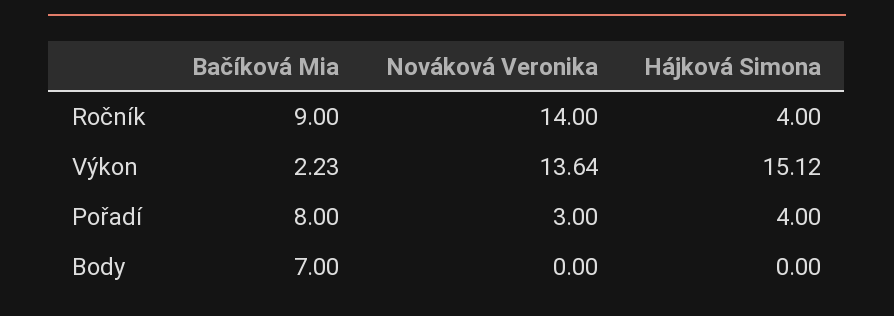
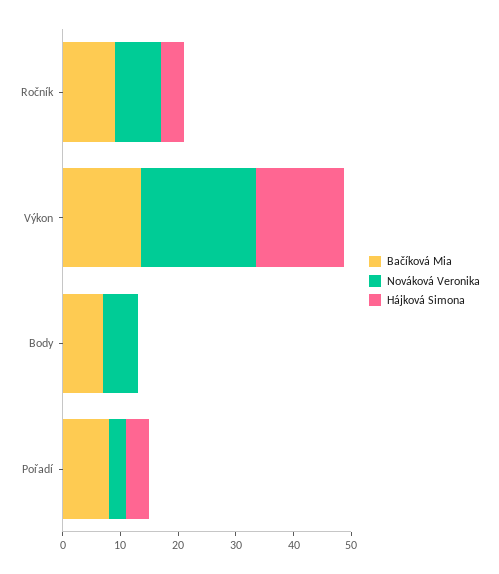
  {
    "Bačíková Mia": {
      "Ročník": 9,
-     "Výkon": 2.23,
+     "Výkon": 14,
      "Pořadí": 8,
      "Body": 7
    },
    "Nováková Veronika": {
-     "Ročník": 14,
+     "Ročník": 8,
-     "Výkon": 13.64,
+     "Výkon": 20,
      "Pořadí": 3,
-     "Body": 0
+     "Body": 6
    },
    "Hájková Simona": {
      "Ročník": 4,
      "Výkon": 15.12,
      "Pořadí": 4,
      "Body": 0
    }
  }

